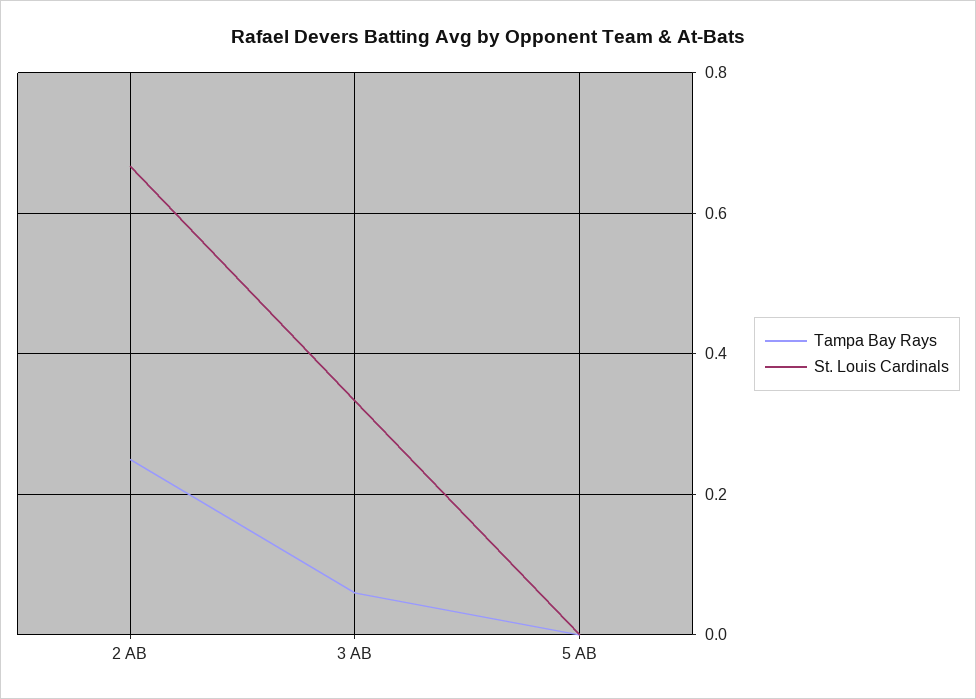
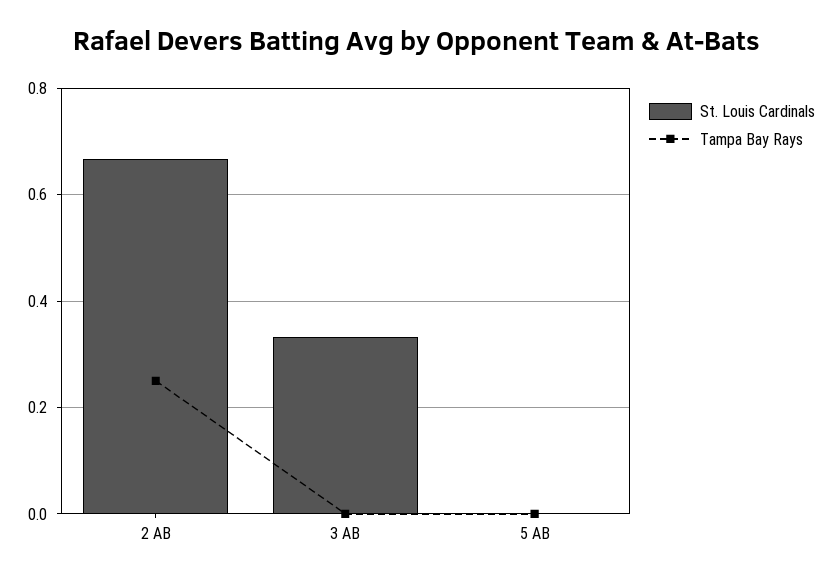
  {
    "Tampa Bay Rays": {
      "2 AB": 0.26,
-     "3 AB": 0.06,
+     "3 AB": 0,
      "5 AB": 0
    },
    "St. Louis Cardinals": {
      "2 AB": 0.66,
      "3 AB": 0.34,
      "5 AB": 0
    }
  }

